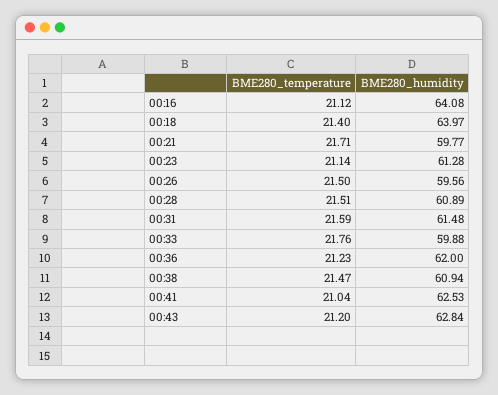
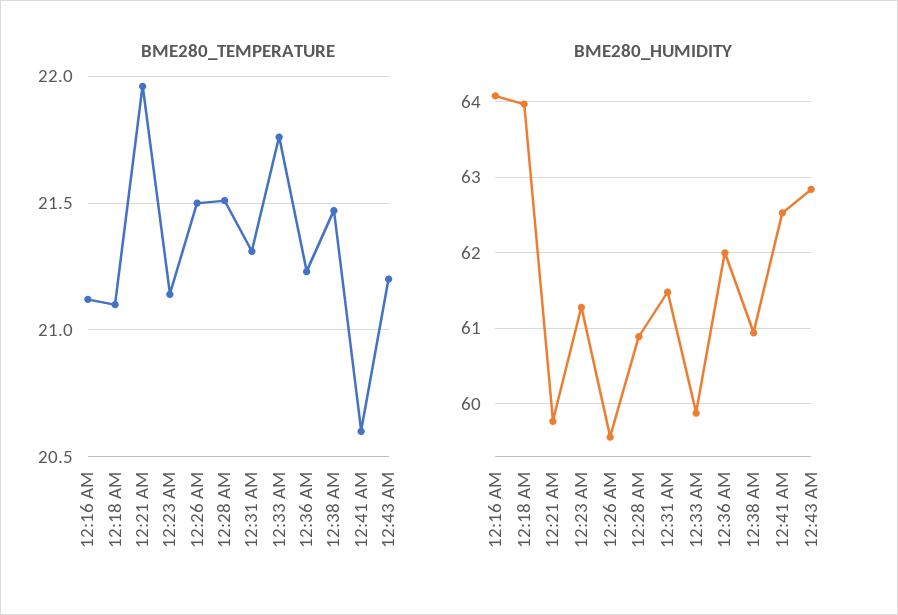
  {
    "BME280_temperature": {
      "00:16": 21.12,
-     "00:18": 21.4,
+     "00:18": 21.1,
-     "00:21": 21.71,
+     "00:21": 21.95,
      "00:23": 21.14,
      "00:26": 21.5,
      "00:28": 21.51,
-     "00:31": 21.59,
+     "00:31": 21.3,
      "00:33": 21.76,
      "00:36": 21.23,
      "00:38": 21.47,
-     "00:41": 21.04,
+     "00:41": 20.6,
      "00:43": 21.2
    },
    "BME280_humidity": {
      "00:16": 64.08,
      "00:18": 63.97,
      "00:21": 59.77,
      "00:23": 61.28,
      "00:26": 59.56,
      "00:28": 60.89,
      "00:31": 61.48,
      "00:33": 59.88,
      "00:36": 62,
      "00:38": 60.94,
      "00:41": 62.53,
      "00:43": 62.84
    }
  }

